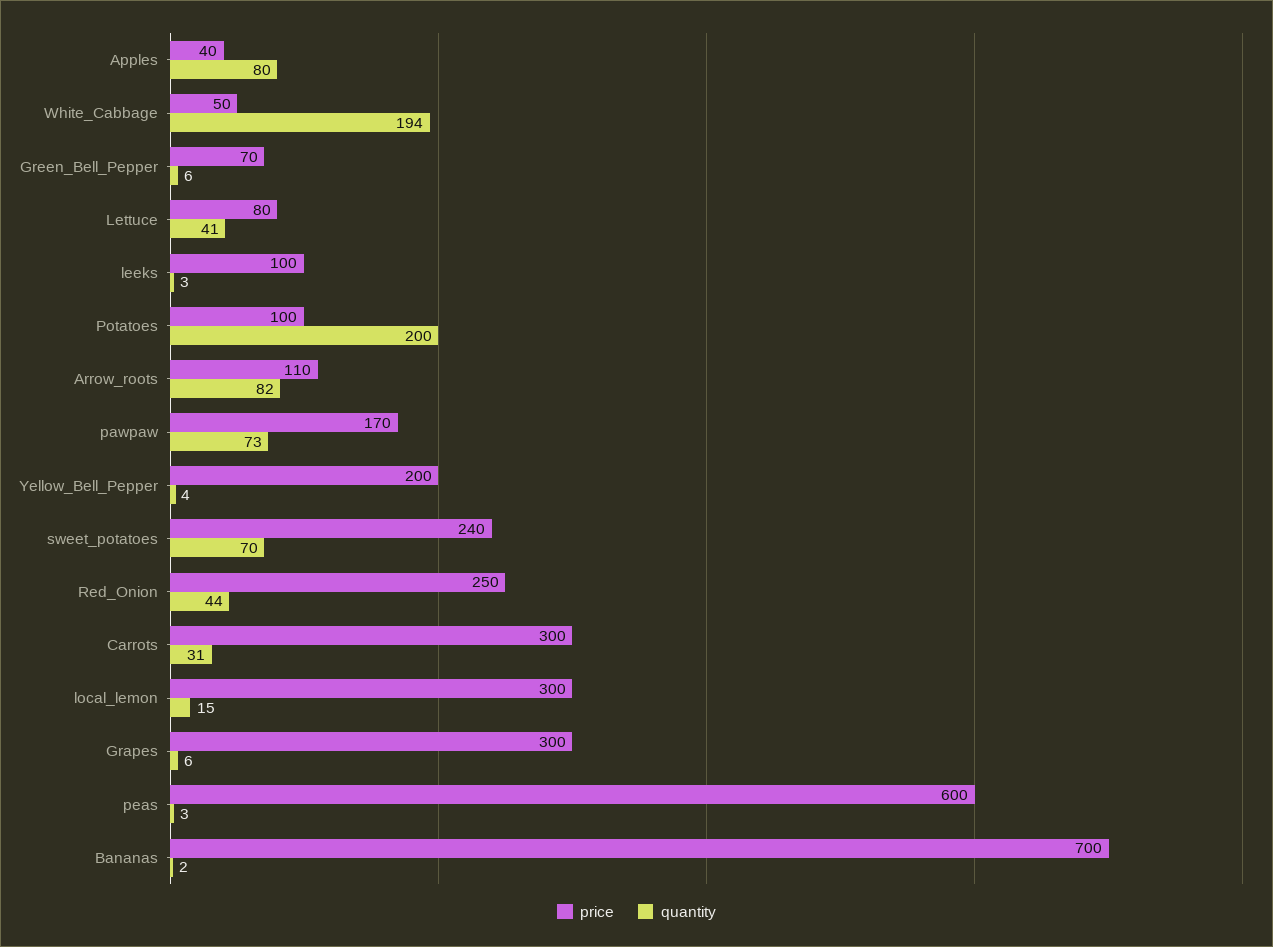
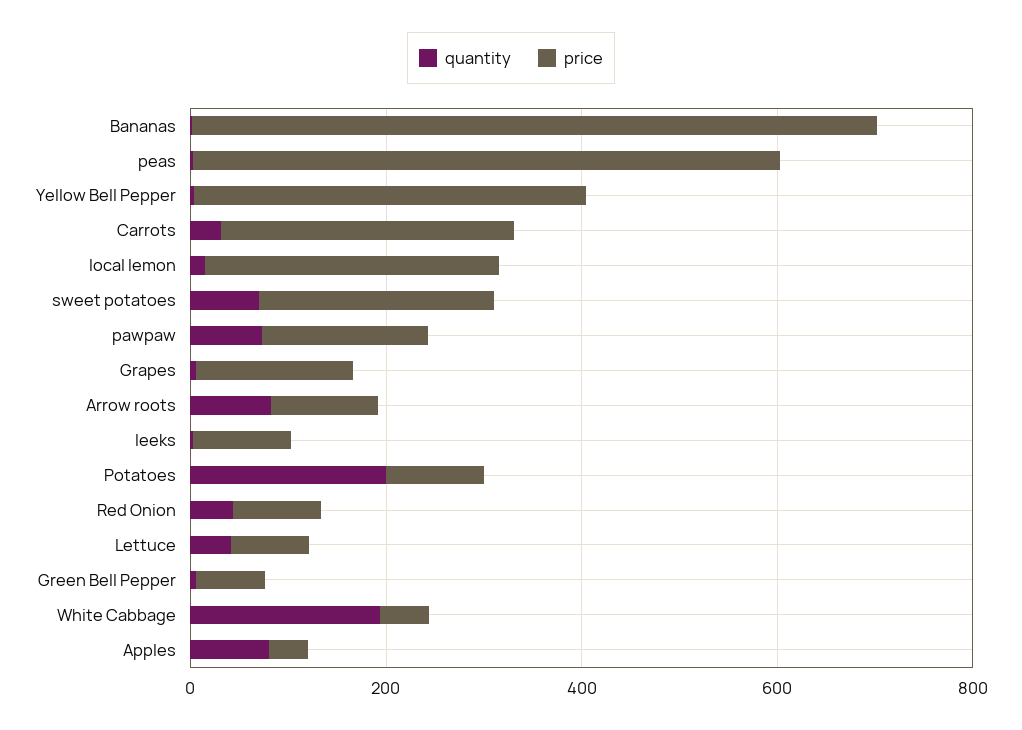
  {
    "price": {
      "Apples": 40,
      "White_Cabbage": 50,
      "Green_Bell_Pepper": 70,
      "Lettuce": 80,
      "leeks": 100,
      "Potatoes": 100,
      "Arrow_roots": 110,
      "pawpaw": 170,
-     "Yellow_Bell_Pepper": 200,
+     "Yellow_Bell_Pepper": 400,
      "sweet_potatoes": 240,
-     "Red_Onion": 250,
+     "Red_Onion": 100,
      "Carrots": 300,
      "local_lemon": 300,
-     "Grapes": 300,
+     "Grapes": 150,
      "peas": 600,
      "Bananas": 700
    },
    "quantity": {
      "Apples": 80,
      "White_Cabbage": 194,
      "Green_Bell_Pepper": 6,
      "Lettuce": 41,
      "leeks": 3,
      "Potatoes": 200,
      "Arrow_roots": 82,
      "pawpaw": 73,
      "Yellow_Bell_Pepper": 4,
      "sweet_potatoes": 70,
      "Red_Onion": 44,
      "Carrots": 31,
      "local_lemon": 15,
      "Grapes": 6,
      "peas": 3,
      "Bananas": 2
    }
  }

